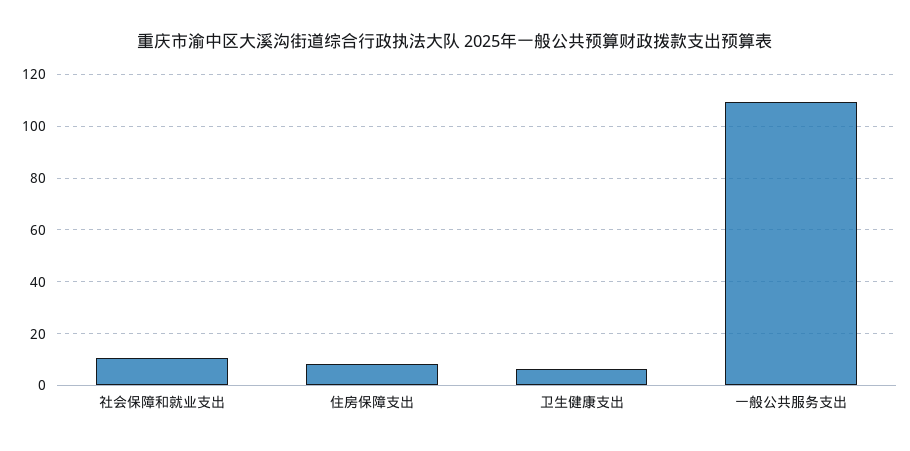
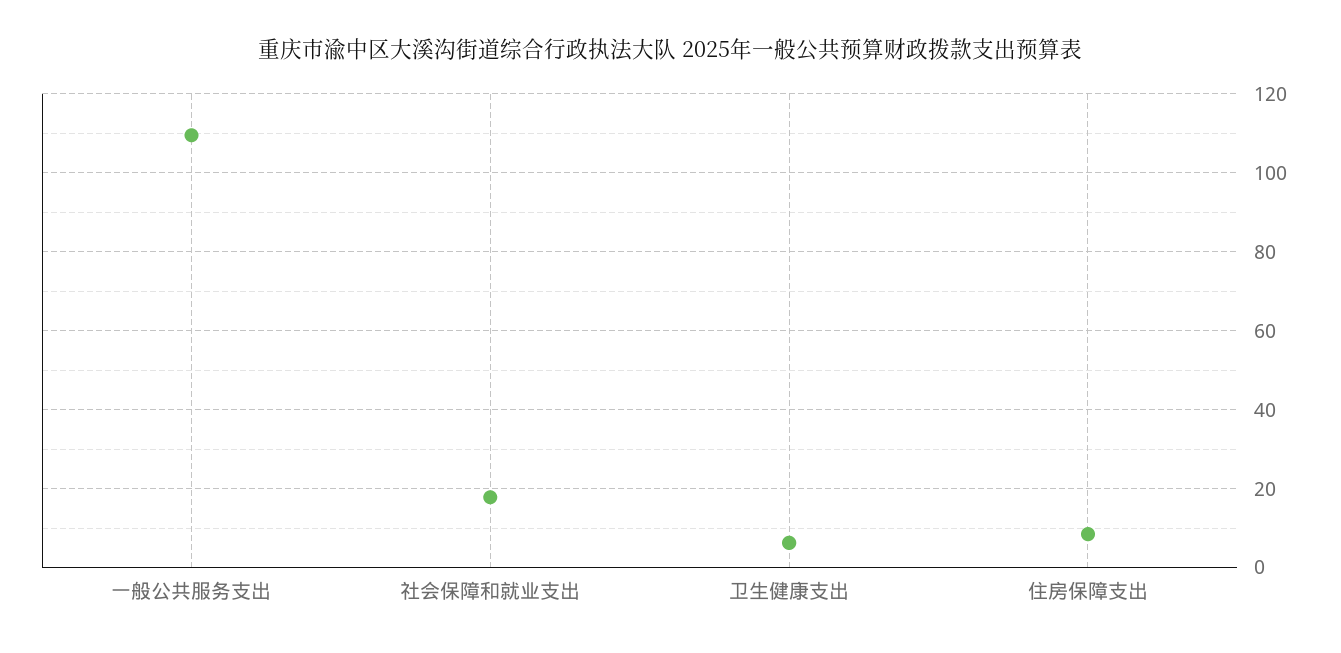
  {
-   "社会保障和就业支出": 10,
+   "社会保障和就业支出": 18,
    "住房保障支出": 8,
    "卫生健康支出": 6,
    "一般公共服务支出": 110
  }

